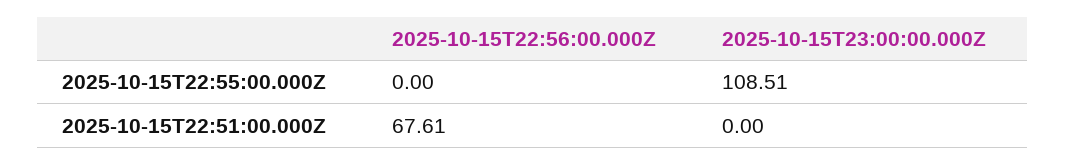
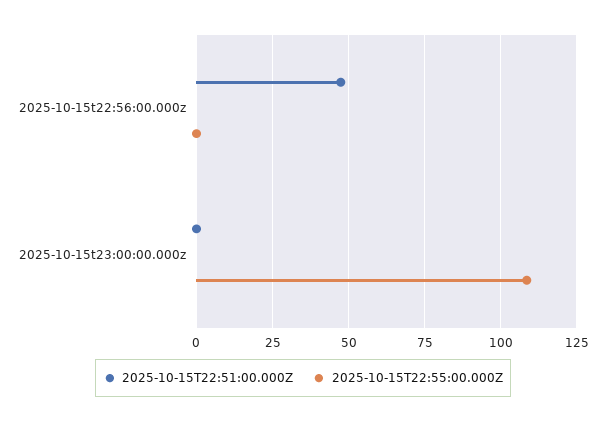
  {
    "2025-10-15T22:55:00.000Z": {
      "2025-10-15T22:56:00.000Z": 0,
      "2025-10-15T23:00:00.000Z": 108.51
    },
    "2025-10-15T22:51:00.000Z": {
-     "2025-10-15T22:56:00.000Z": 67.61,
+     "2025-10-15T22:56:00.000Z": 47.5,
      "2025-10-15T23:00:00.000Z": 0
    }
  }

